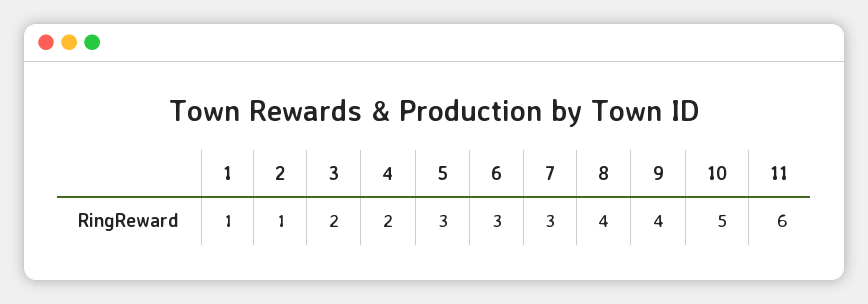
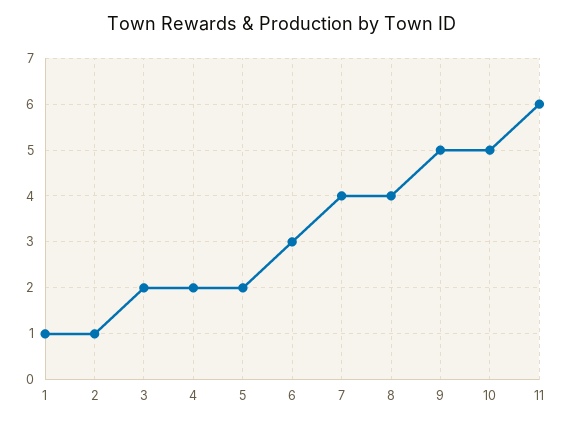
  {
    "1": 1,
    "2": 1,
    "3": 2,
    "4": 2,
-   "5": 3,
+   "5": 2,
    "6": 3,
-   "7": 3,
+   "7": 4,
    "8": 4,
-   "9": 4,
+   "9": 5,
    "10": 5,
    "11": 6
  }

